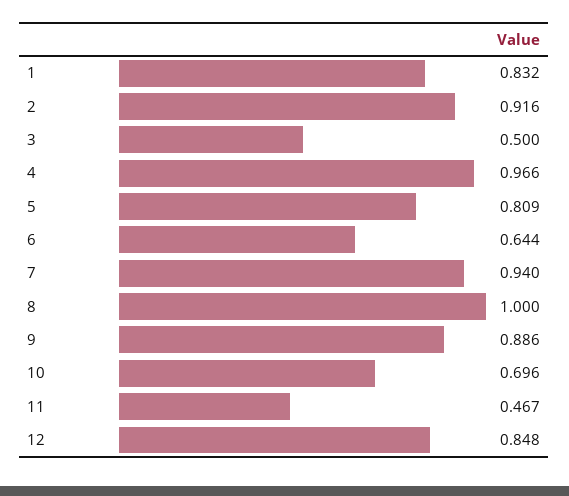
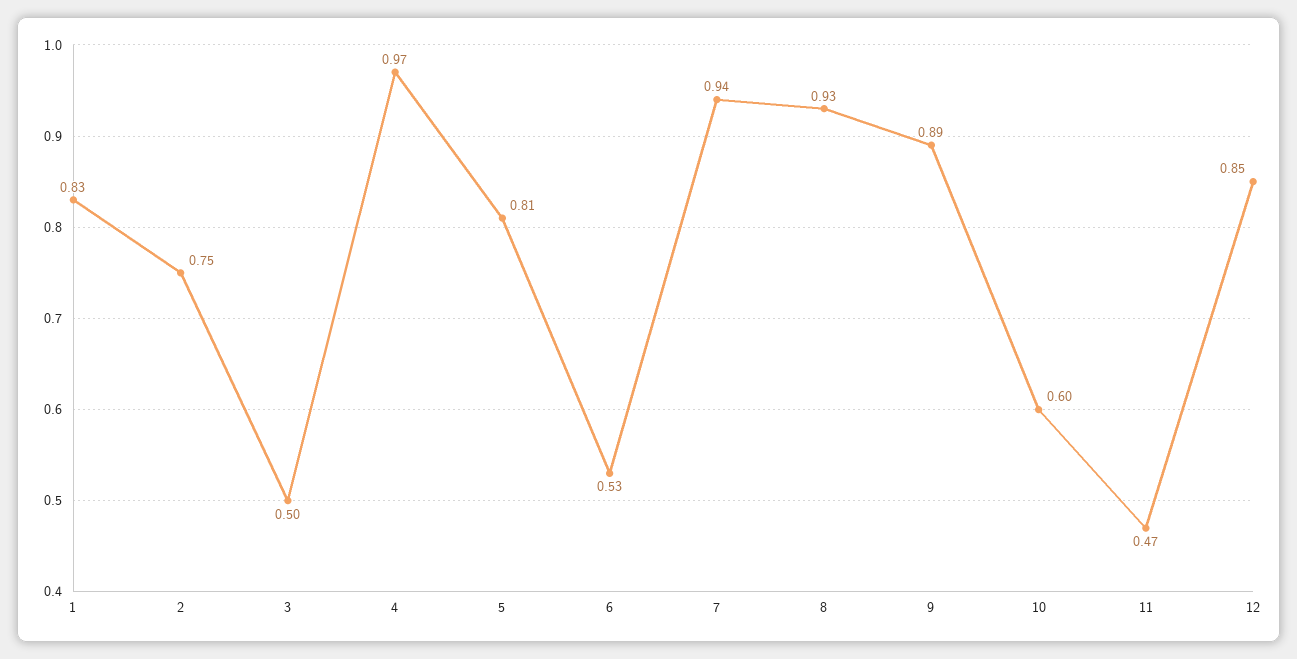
  {
    "1": 0.832,
-   "2": 0.916,
+   "2": 0.75,
    "3": 0.5,
    "4": 0.966,
    "5": 0.809,
-   "6": 0.644,
+   "6": 0.53,
    "7": 0.94,
-   "8": 1,
+   "8": 0.93,
    "9": 0.886,
-   "10": 0.696,
+   "10": 0.6,
    "11": 0.467,
    "12": 0.848
  }

